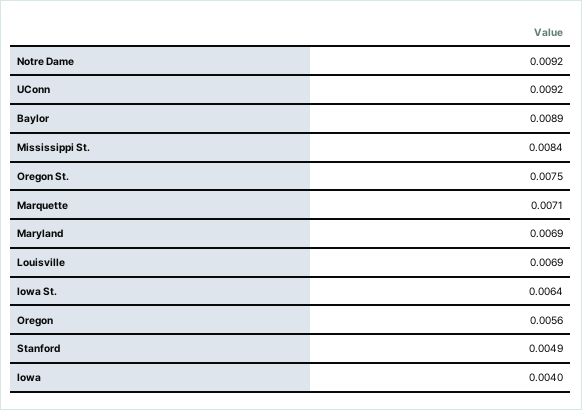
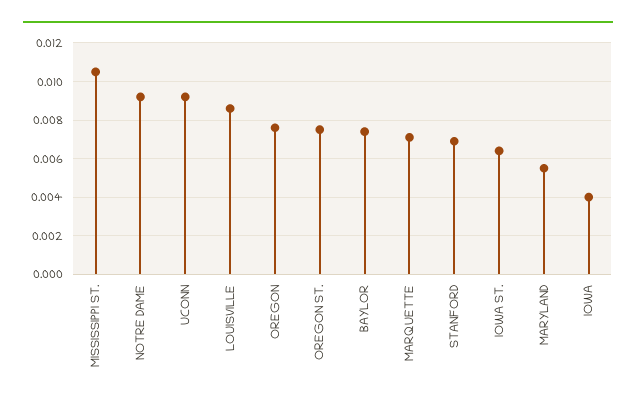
  {
    "Notre Dame": 0.0092,
    "UConn": 0.0092,
-   "Baylor": 0.0089,
+   "Baylor": 0.0075,
-   "Mississippi St.": 0.0084,
+   "Mississippi St.": 0.0105,
    "Oregon St.": 0.0075,
    "Marquette": 0.0071,
-   "Maryland": 0.0069,
+   "Maryland": 0.0055,
-   "Louisville": 0.0069,
+   "Louisville": 0.0085,
    "Iowa St.": 0.0064,
-   "Oregon": 0.0056,
+   "Oregon": 0.0075,
-   "Stanford": 0.0049,
+   "Stanford": 0.007,
    "Iowa": 0.004
  }

